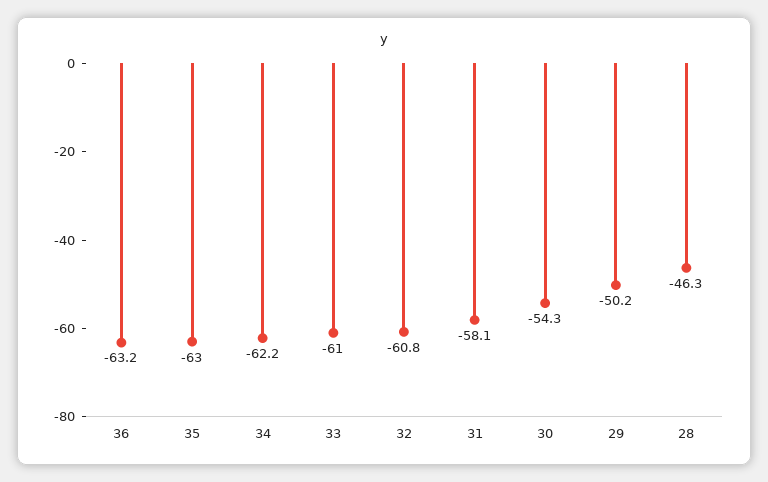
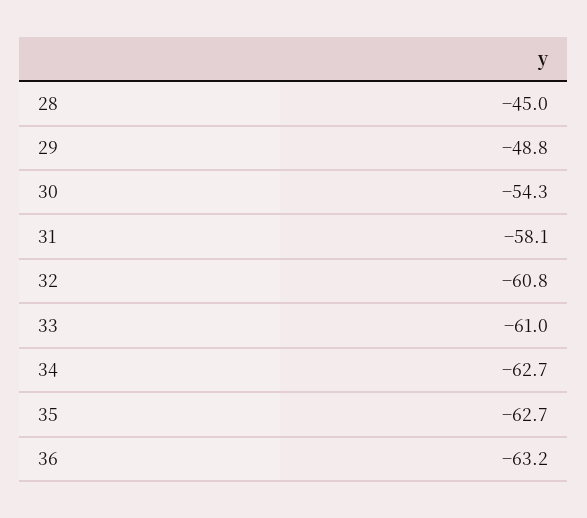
  {
    "36": -63.2,
-   "35": -63,
+   "35": -62.7,
-   "34": -62.2,
+   "34": -62.7,
    "33": -61,
    "32": -60.8,
    "31": -58.1,
    "30": -54.3,
-   "29": -50.2,
+   "29": -48.8,
-   "28": -46.3
+   "28": -45
  }

